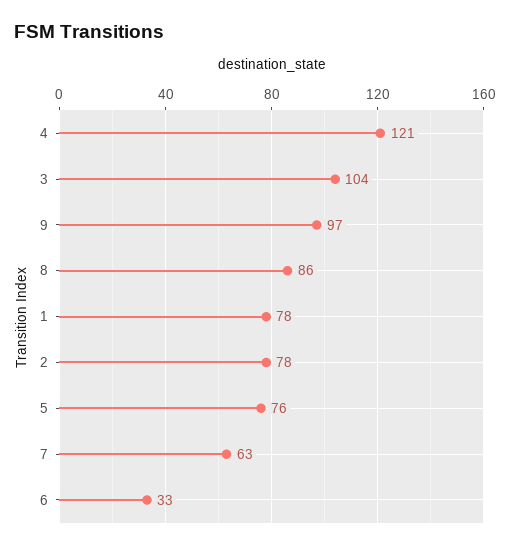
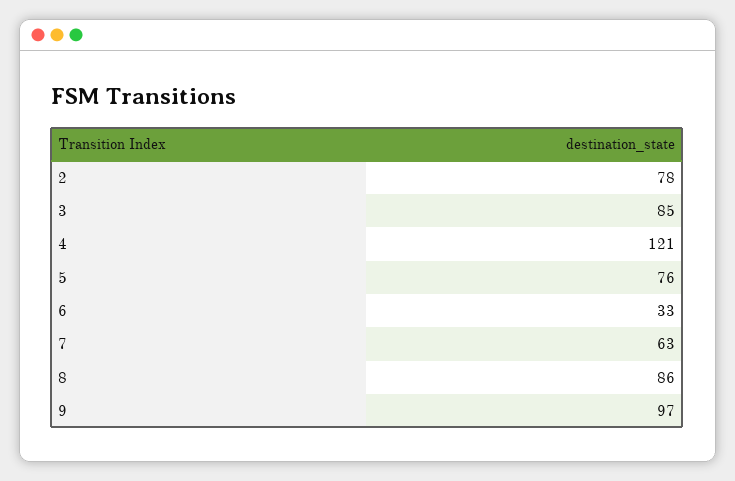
  {
    "4": 121,
-   "3": 104,
+   "3": 85,
    "9": 97,
    "8": 86,
-   "1": 78,
    "2": 78,
    "5": 76,
    "7": 63,
    "6": 33
  }

